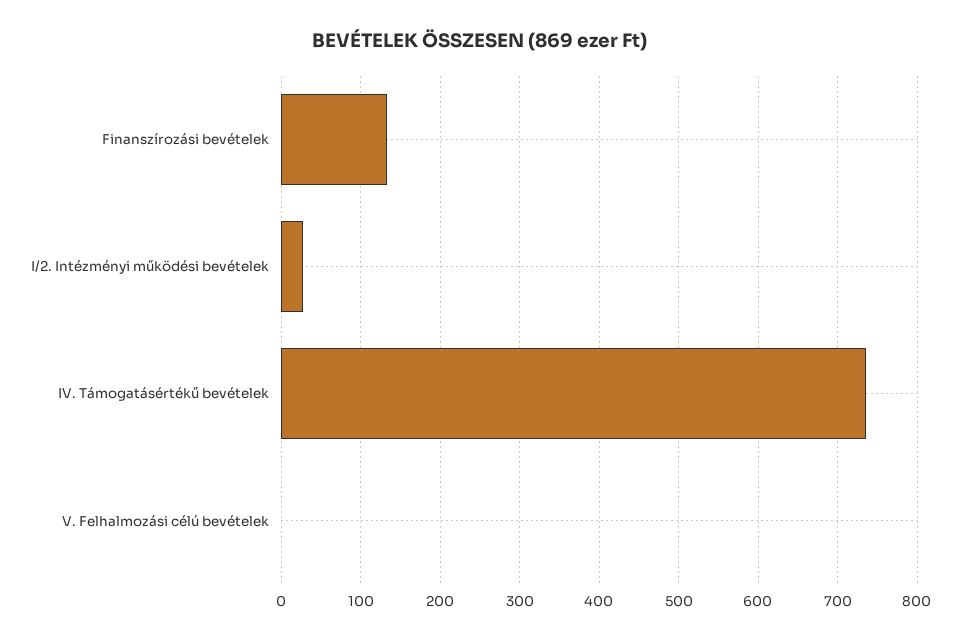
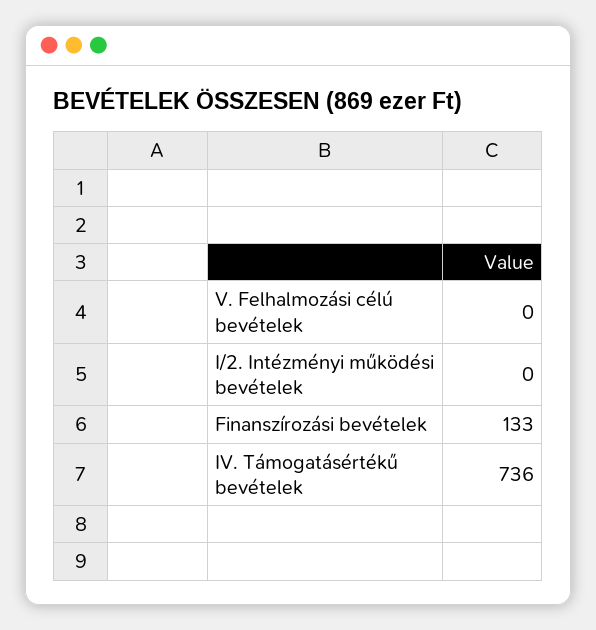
  {
    "Finanszírozási bevételek": 133,
-   "I/2. Intézményi működési bevételek": 30,
+   "I/2. Intézményi működési bevételek": 0,
    "IV. Támogatásértékű bevételek": 736,
    "V. Felhalmozási célú bevételek": 0
  }

